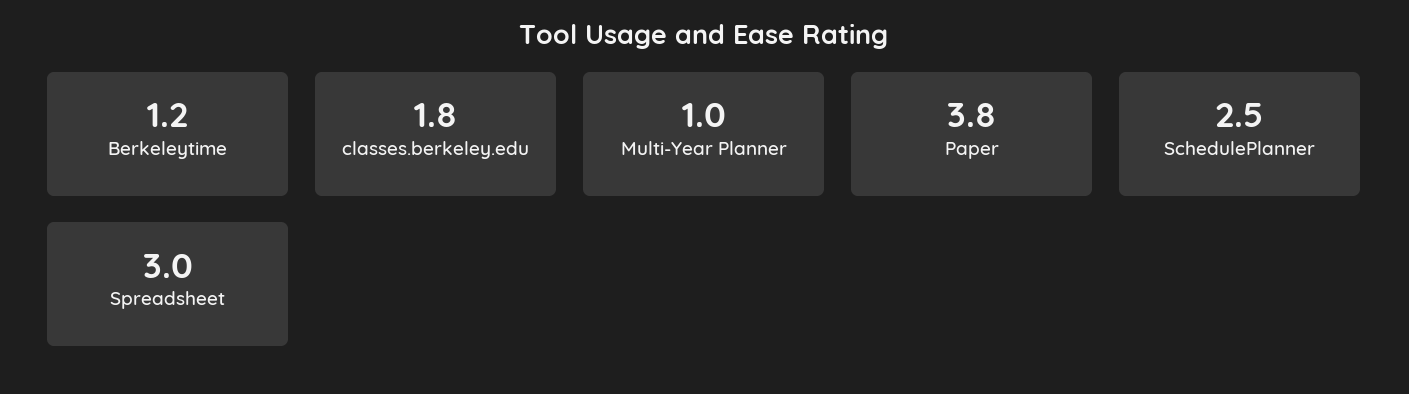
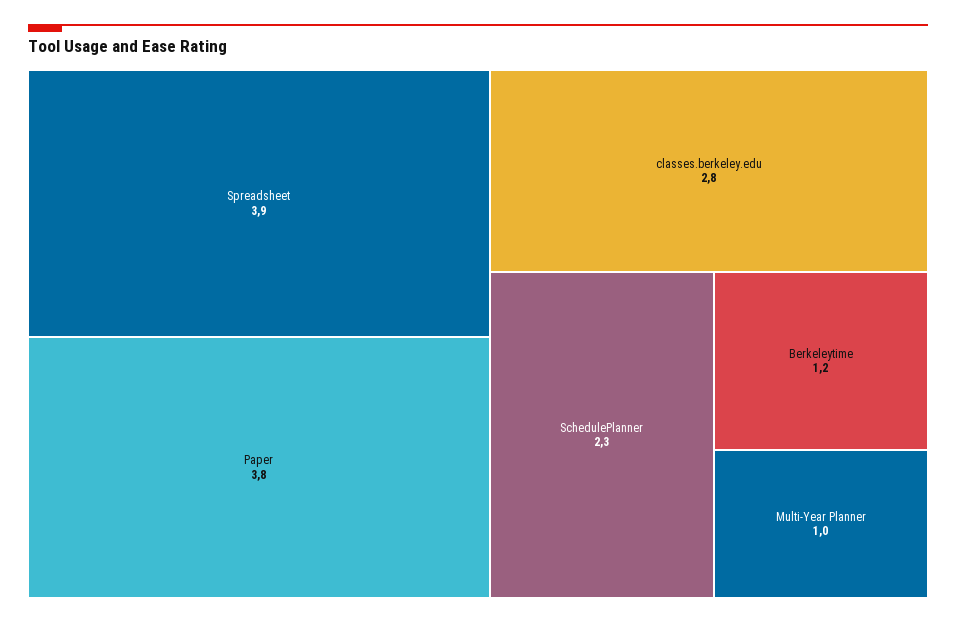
  {
    "Berkeleytime": 1.2,
-   "classes.berkeley.edu": 1.8,
+   "classes.berkeley.edu": 2.8,
    "Multi-Year Planner": 1,
    "Paper": 3.8,
-   "SchedulePlanner": 2.5,
+   "SchedulePlanner": 2.3,
-   "Spreadsheet": 3
+   "Spreadsheet": 3.9
  }

